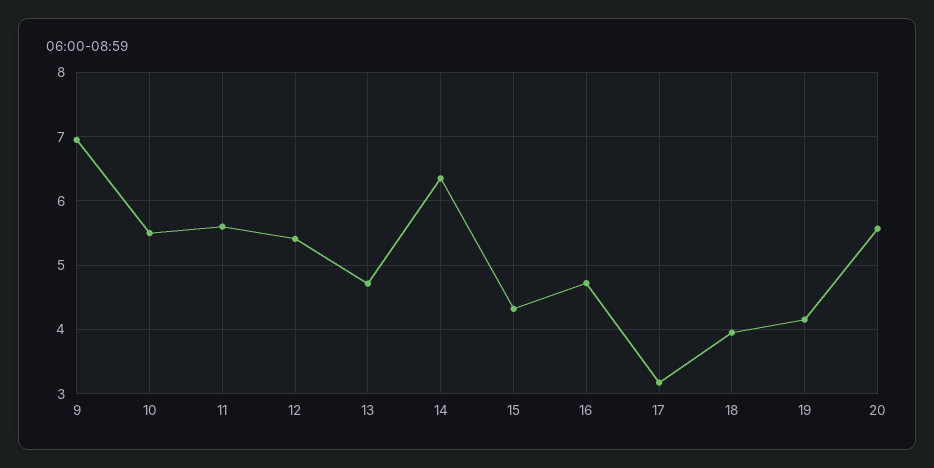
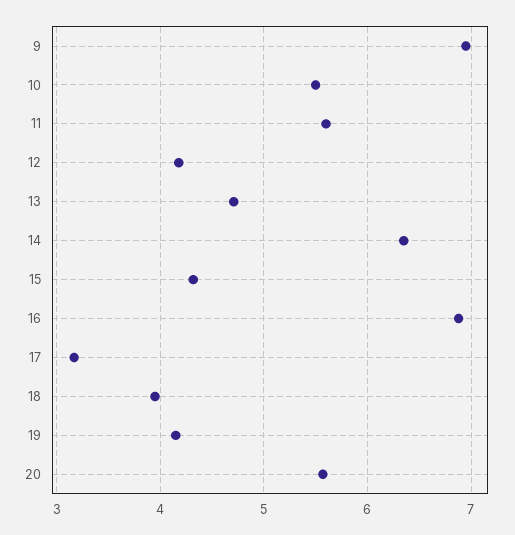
  {
    "9": 7,
    "10": 5.5,
    "11": 5.6,
-   "12": 5.4,
+   "12": 4.2,
    "13": 4.7,
    "14": 6.4,
    "15": 4.3,
-   "16": 4.7,
+   "16": 6.9,
    "17": 3.2,
    "18": 4,
    "19": 4.2,
    "20": 5.6
  }

